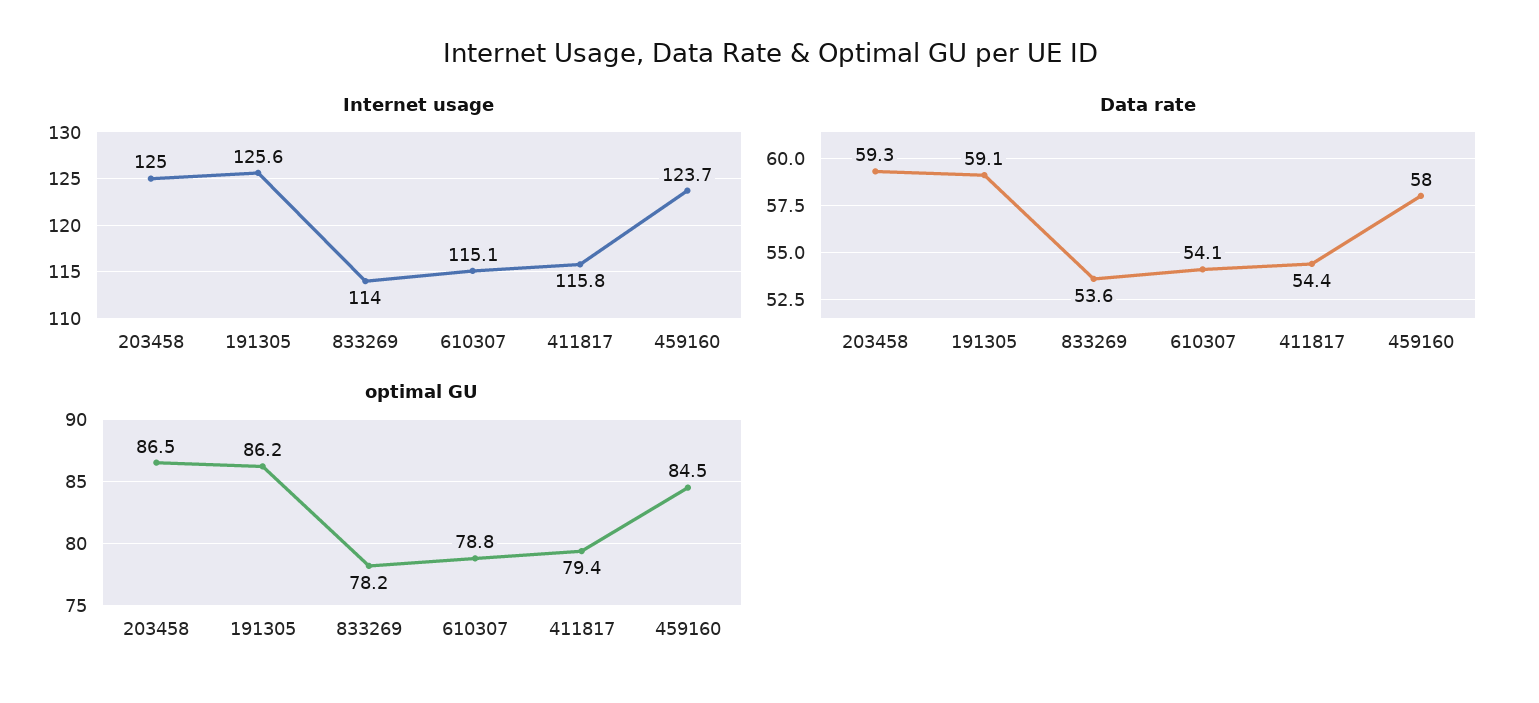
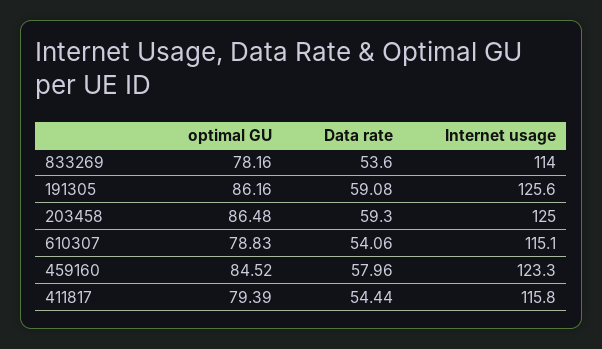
  {
    "Internet usage": {
      "203458": 125,
      "191305": 125.6,
      "833269": 114,
      "610307": 115.1,
      "411817": 115.8,
-     "459160": 123.7
+     "459160": 123.3
    },
    "Data rate": {
      "203458": 59.3,
      "191305": 59.08,
      "833269": 53.6,
      "610307": 54.06,
      "411817": 54.44,
      "459160": 57.96
    },
    "optimal GU": {
      "203458": 86.48,
      "191305": 86.16,
      "833269": 78.16,
      "610307": 78.83,
      "411817": 79.39,
      "459160": 84.52
    }
  }

